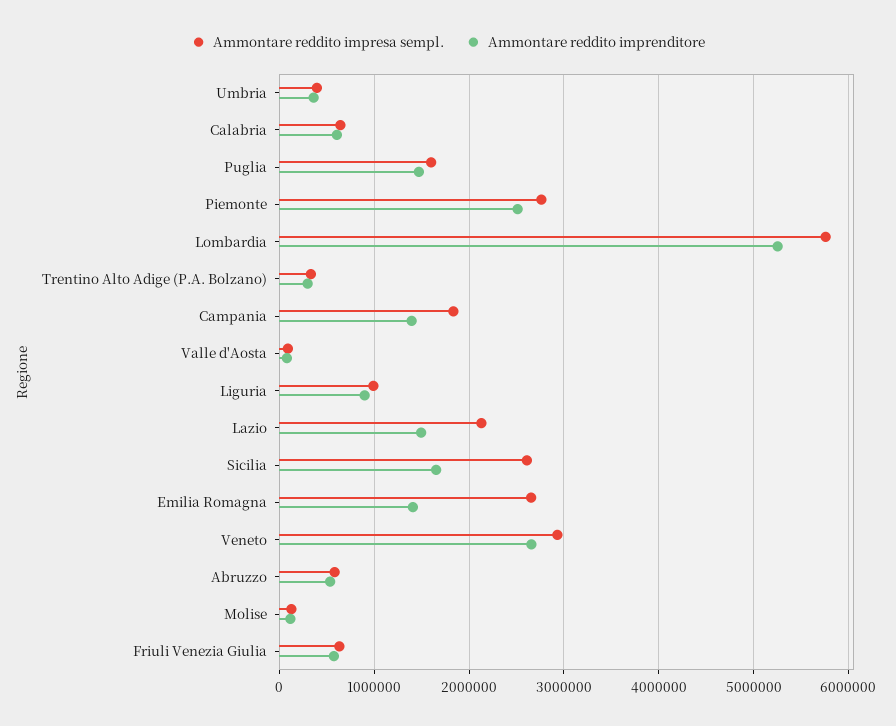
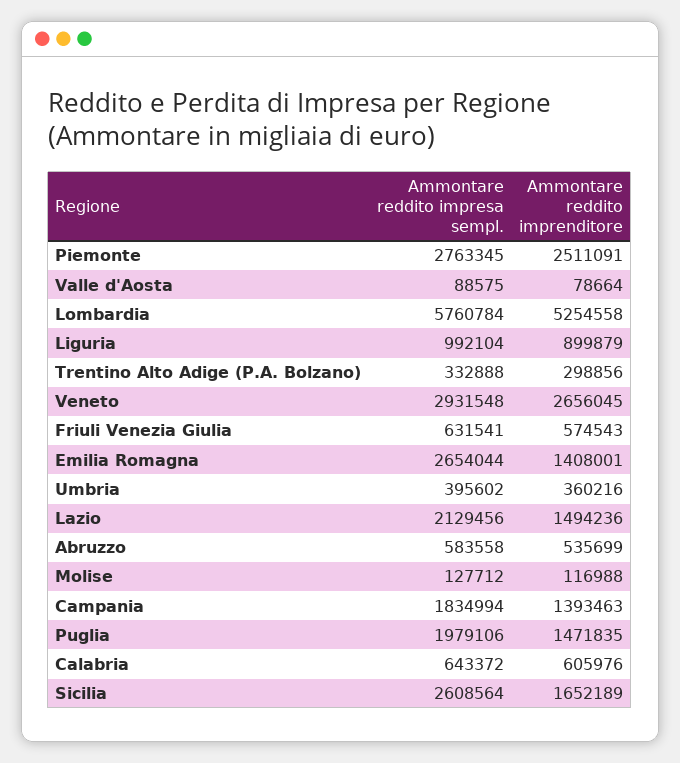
  {
    "Ammontare reddito impresa sempl.": {
      "Umbria": 395602,
      "Calabria": 643372,
-     "Puglia": 1600000,
+     "Puglia": 1979106,
      "Piemonte": 2763345,
      "Lombardia": 5760784,
      "Trentino Alto Adige (P.A. Bolzano)": 332888,
      "Campania": 1834994,
      "Valle d'Aosta": 88575,
      "Liguria": 992104,
      "Lazio": 2129456,
      "Sicilia": 2608564,
      "Emilia Romagna": 2654044,
      "Veneto": 2931548,
      "Abruzzo": 583558,
      "Molise": 127712,
      "Friuli Venezia Giulia": 631541
    },
    "Ammontare reddito imprenditore": {
      "Umbria": 360216,
      "Calabria": 605976,
      "Puglia": 1471835,
      "Piemonte": 2511091,
      "Lombardia": 5254558,
      "Trentino Alto Adige (P.A. Bolzano)": 298856,
      "Campania": 1393463,
      "Valle d'Aosta": 78664,
      "Liguria": 899879,
      "Lazio": 1494236,
      "Sicilia": 1652189,
      "Emilia Romagna": 1408001,
      "Veneto": 2656045,
      "Abruzzo": 535699,
      "Molise": 116988,
      "Friuli Venezia Giulia": 574543
    }
  }

